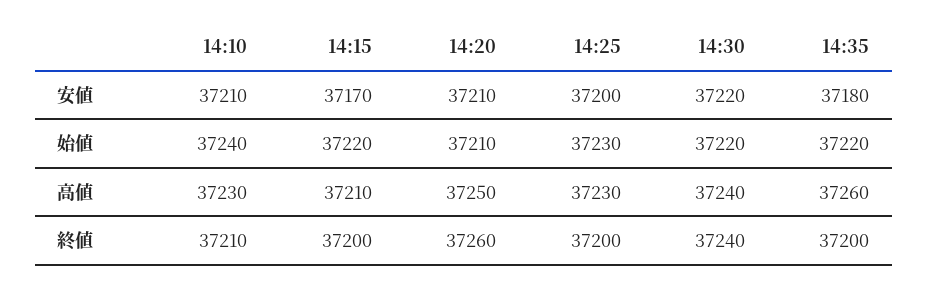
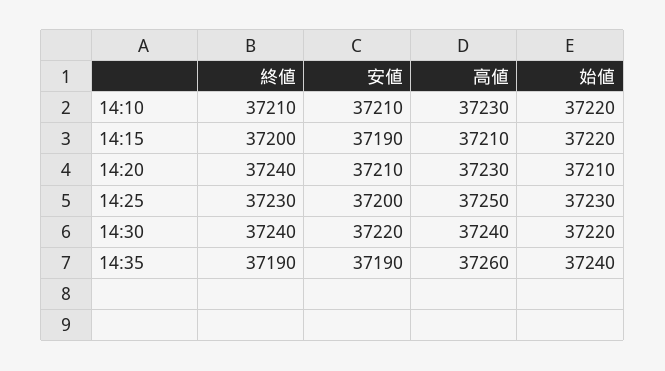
  {
    "14:10": {
      "安値": 37210,
-     "始値": 37240,
+     "始値": 37220,
      "高値": 37230,
      "終値": 37210
    },
    "14:15": {
-     "安値": 37170,
+     "安値": 37190,
      "始値": 37220,
      "高値": 37210,
      "終値": 37200
    },
    "14:20": {
      "安値": 37210,
      "始値": 37210,
-     "高値": 37250,
+     "高値": 37230,
-     "終値": 37260
+     "終値": 37240
    },
    "14:25": {
      "安値": 37200,
      "始値": 37230,
-     "高値": 37230,
+     "高値": 37250,
-     "終値": 37200
+     "終値": 37230
    },
    "14:30": {
      "安値": 37220,
      "始値": 37220,
      "高値": 37240,
      "終値": 37240
    },
    "14:35": {
-     "安値": 37180,
+     "安値": 37190,
-     "始値": 37220,
+     "始値": 37240,
      "高値": 37260,
-     "終値": 37200
+     "終値": 37190
    }
  }

